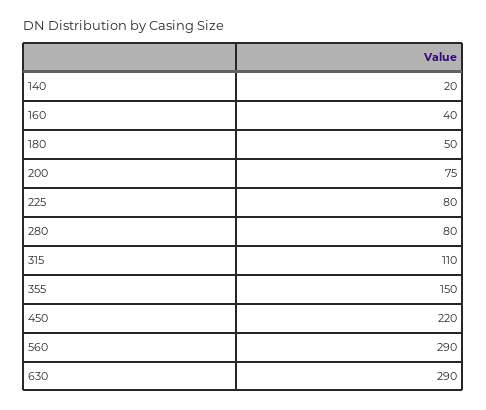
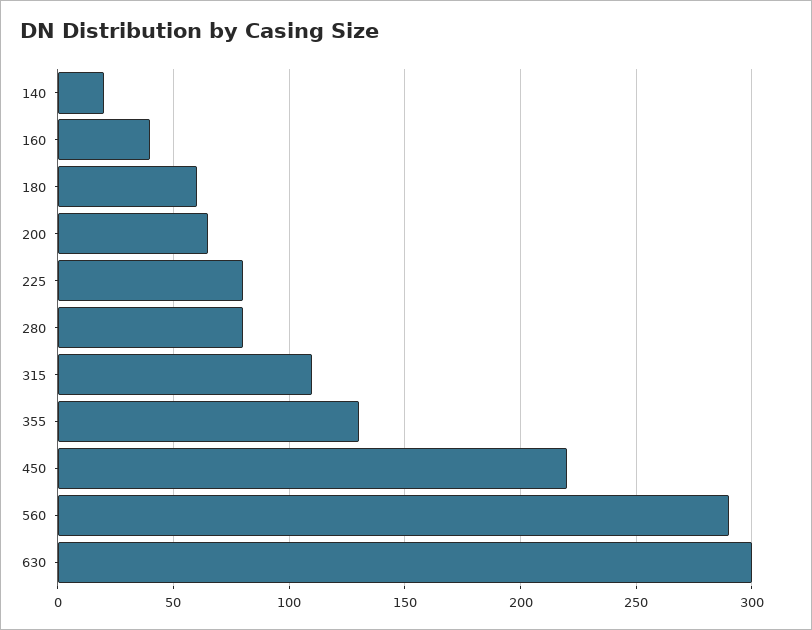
  {
    "140": 20,
    "160": 40,
-   "180": 50,
+   "180": 60,
-   "200": 75,
+   "200": 65,
    "225": 80,
    "280": 80,
    "315": 110,
-   "355": 150,
+   "355": 130,
    "450": 220,
    "560": 290,
-   "630": 290
+   "630": 300
  }

